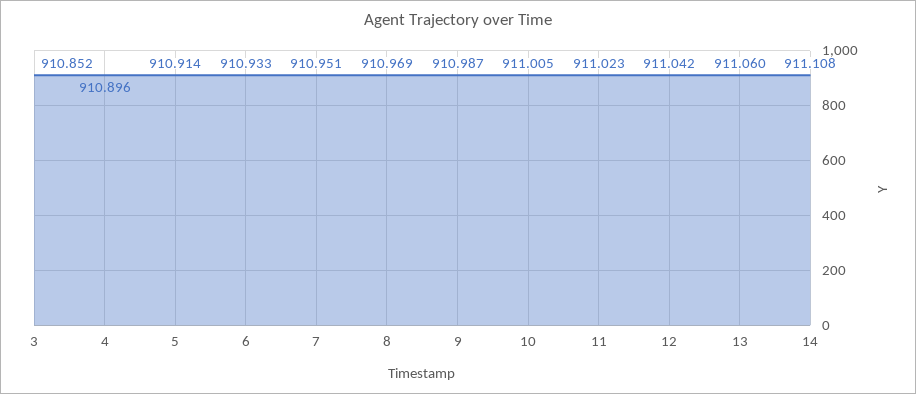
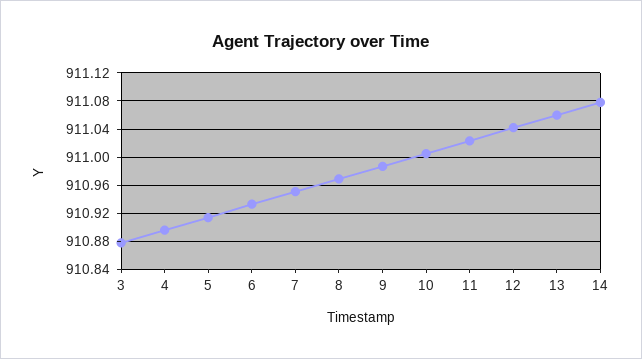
  {
-   "3": 910.852,
+   "3": 910.88,
    "4": 910.896,
    "5": 910.914,
    "6": 910.933,
    "7": 910.951,
    "8": 910.969,
    "9": 910.987,
    "10": 911.005,
    "11": 911.023,
    "12": 911.042,
    "13": 911.06,
-   "14": 911.108
+   "14": 911.08
  }

